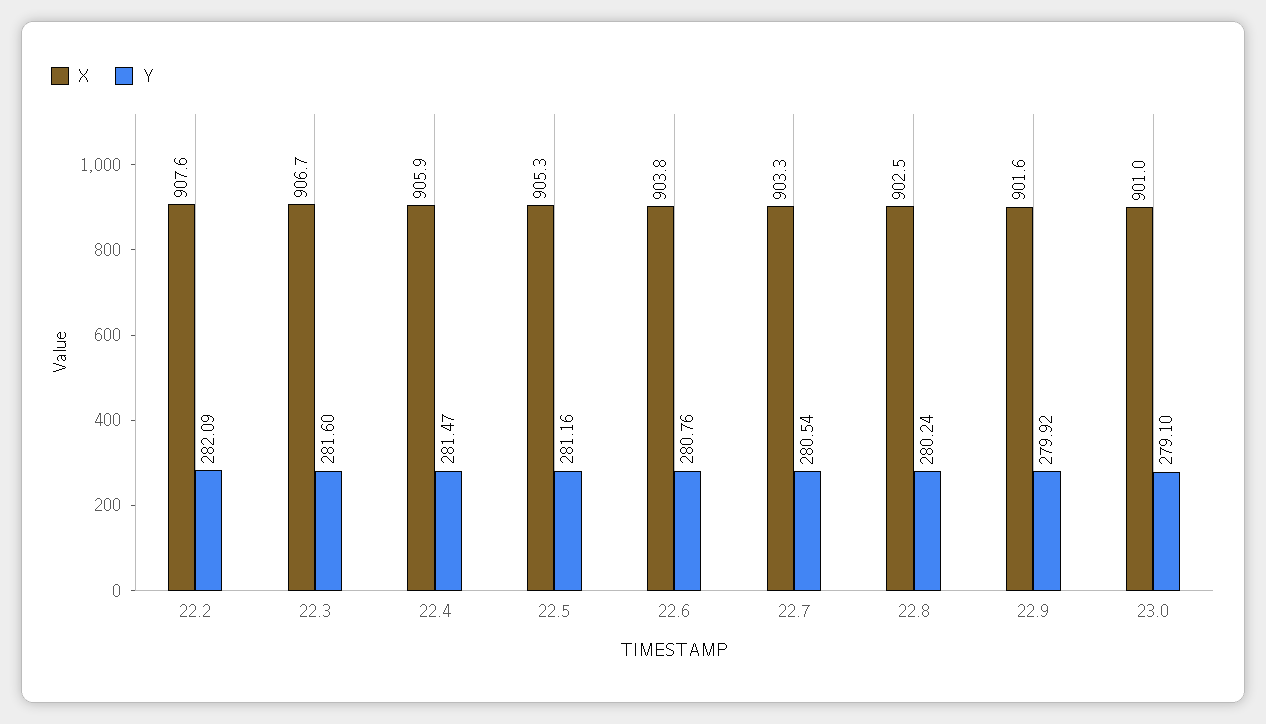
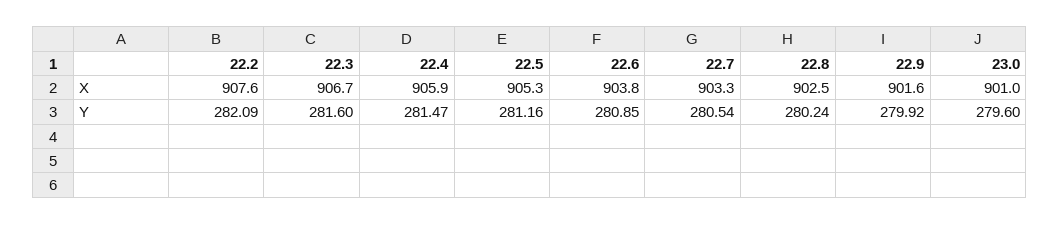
  {
    "X": {
      "22.2": 907.6,
      "22.3": 906.7,
      "22.4": 905.9,
      "22.5": 905.3,
      "22.6": 903.8,
      "22.7": 903.3,
      "22.8": 902.5,
      "22.9": 901.6,
      "23.0": 901
    },
    "Y": {
      "22.2": 282.09,
      "22.3": 281.6,
      "22.4": 281.47,
      "22.5": 281.16,
-     "22.6": 280.76,
+     "22.6": 280.85,
      "22.7": 280.54,
      "22.8": 280.24,
      "22.9": 279.92,
-     "23.0": 279.1
+     "23.0": 279.6
    }
  }

